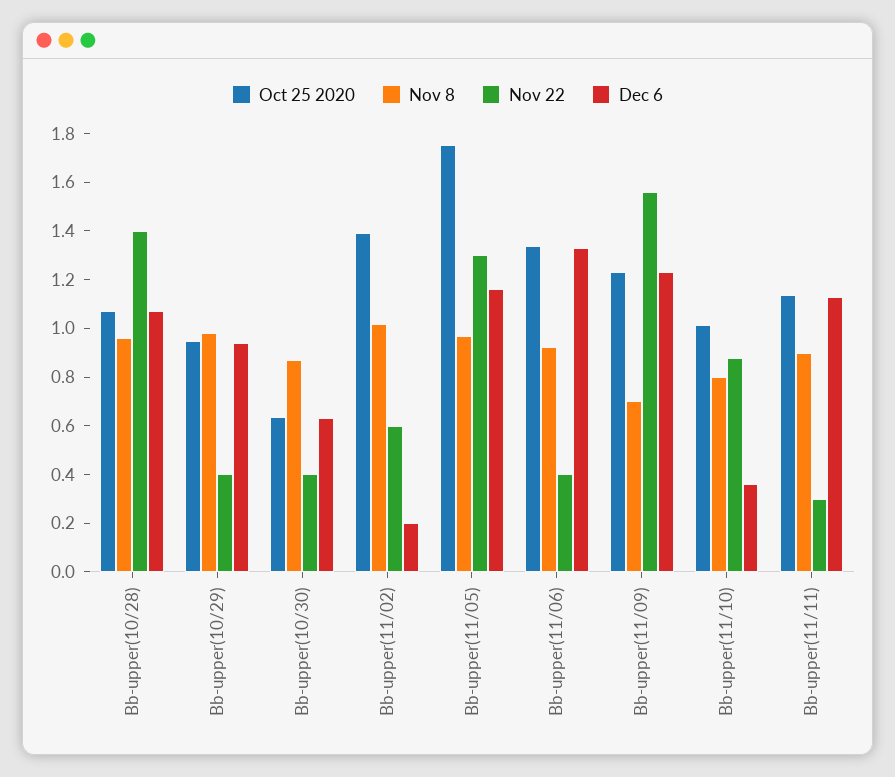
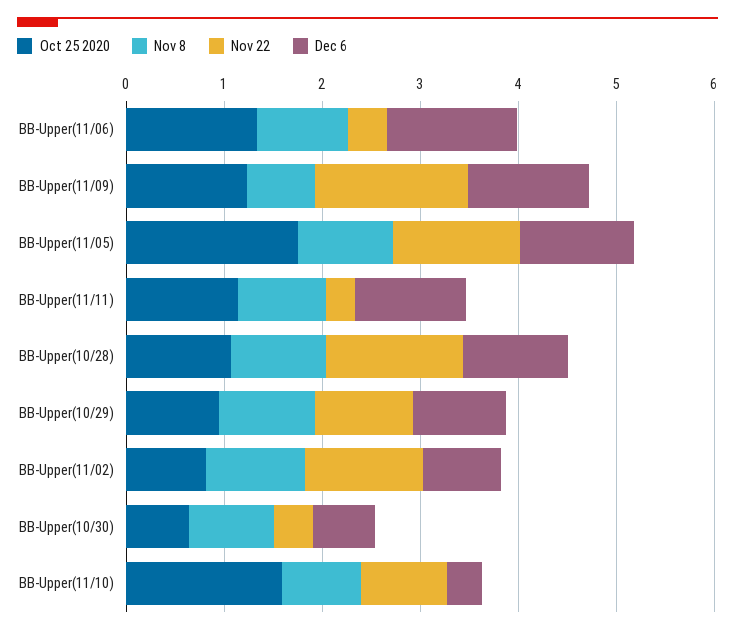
  {
    "Oct 25 2020": {
      "Bb-upper(10/28)": 1.05,
      "Bb-upper(10/29)": 0.95,
      "Bb-upper(10/30)": 0.65,
-     "Bb-upper(11/02)": 1.4,
+     "Bb-upper(11/02)": 0.8,
      "Bb-upper(11/05)": 1.75,
      "Bb-upper(11/06)": 1.35,
      "Bb-upper(11/09)": 1.25,
-     "Bb-upper(11/10)": 1,
+     "Bb-upper(11/10)": 1.6,
      "Bb-upper(11/11)": 1.15
    },
    "Nov 8": {
      "Bb-upper(10/28)": 0.95,
      "Bb-upper(10/29)": 1,
      "Bb-upper(10/30)": 0.85,
      "Bb-upper(11/02)": 1,
      "Bb-upper(11/05)": 0.95,
      "Bb-upper(11/06)": 0.9,
      "Bb-upper(11/09)": 0.7,
      "Bb-upper(11/10)": 0.8,
      "Bb-upper(11/11)": 0.9
    },
    "Nov 22": {
      "Bb-upper(10/28)": 1.4,
-     "Bb-upper(10/29)": 0.4,
+     "Bb-upper(10/29)": 1,
      "Bb-upper(10/30)": 0.4,
-     "Bb-upper(11/02)": 0.6,
+     "Bb-upper(11/02)": 1.2,
      "Bb-upper(11/05)": 1.3,
      "Bb-upper(11/06)": 0.4,
      "Bb-upper(11/09)": 1.55,
      "Bb-upper(11/10)": 0.9,
      "Bb-upper(11/11)": 0.3
    },
    "Dec 6": {
      "Bb-upper(10/28)": 1.05,
      "Bb-upper(10/29)": 0.95,
      "Bb-upper(10/30)": 0.65,
-     "Bb-upper(11/02)": 0.2,
+     "Bb-upper(11/02)": 0.8,
      "Bb-upper(11/05)": 1.15,
      "Bb-upper(11/06)": 1.35,
      "Bb-upper(11/09)": 1.25,
      "Bb-upper(11/10)": 0.35,
      "Bb-upper(11/11)": 1.15
    }
  }

